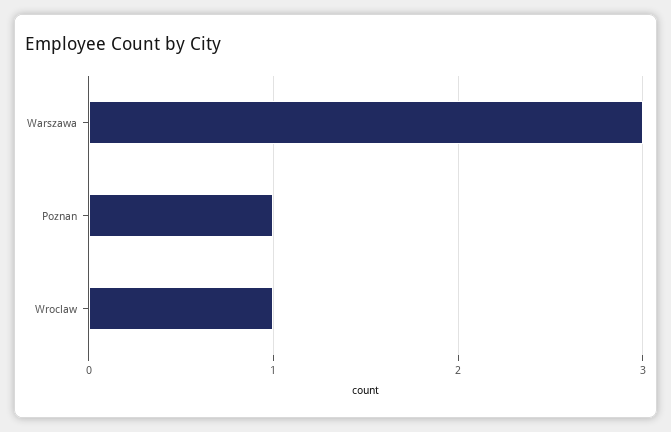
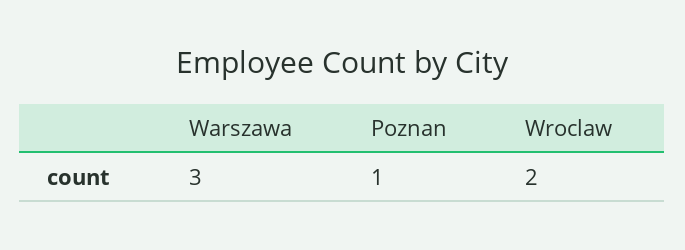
  {
    "Warszawa": 3,
    "Poznan": 1,
-   "Wroclaw": 1
+   "Wroclaw": 2
  }

